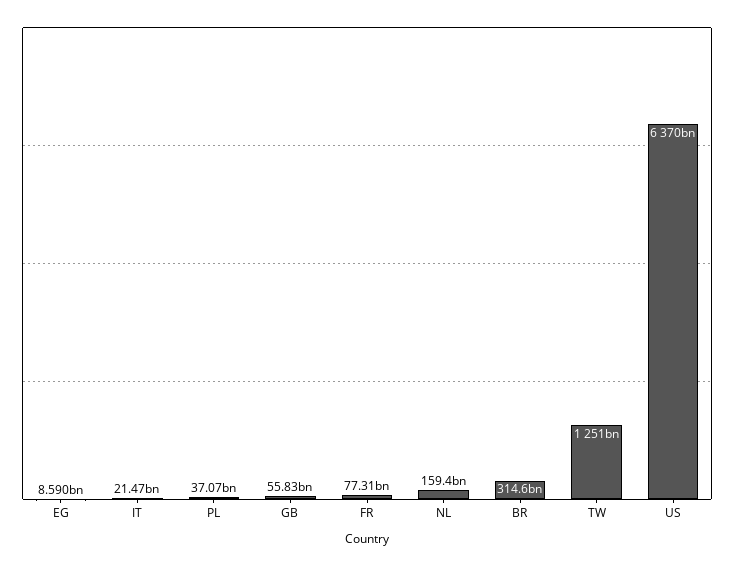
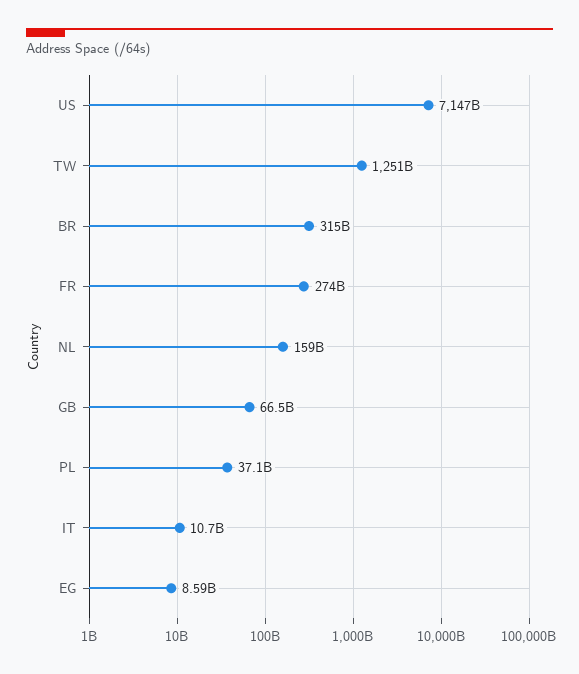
  {
    "EG": 8590000000,
-   "IT": 21470000000,
+   "IT": 10700000000,
    "PL": 37070000000,
-   "GB": 55830000000,
+   "GB": 66500000000,
-   "FR": 77310000000,
+   "FR": 274000000000,
    "NL": 159400000000,
    "BR": 314600000000,
    "TW": 1251000000000,
-   "US": 6370000000000
+   "US": 7147000000000
  }

